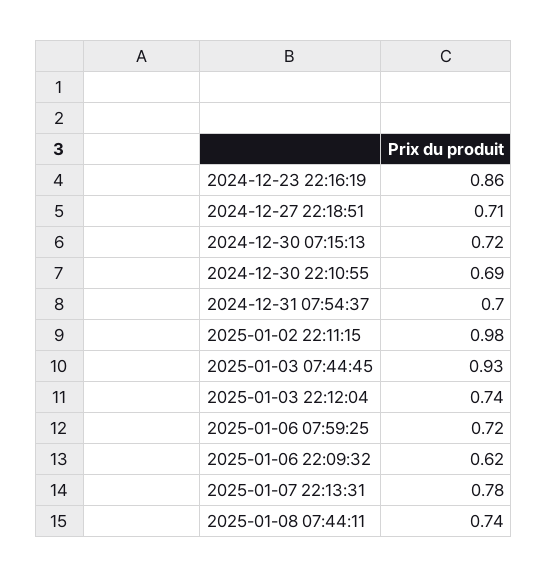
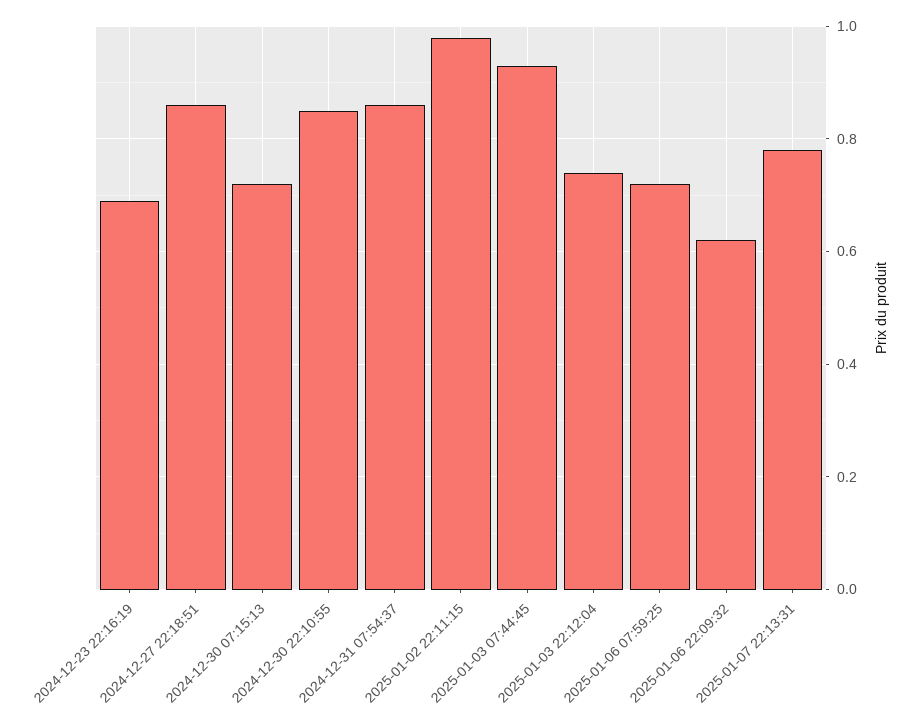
  {
-   "2024-12-23 22:16:19": 0.86,
+   "2024-12-23 22:16:19": 0.7,
-   "2024-12-27 22:18:51": 0.71,
+   "2024-12-27 22:18:51": 0.85,
    "2024-12-30 07:15:13": 0.72,
-   "2024-12-30 22:10:55": 0.69,
+   "2024-12-30 22:10:55": 0.85,
-   "2024-12-31 07:54:37": 0.7,
+   "2024-12-31 07:54:37": 0.85,
    "2025-01-02 22:11:15": 0.98,
    "2025-01-03 07:44:45": 0.93,
    "2025-01-03 22:12:04": 0.74,
    "2025-01-06 07:59:25": 0.72,
    "2025-01-06 22:09:32": 0.62,
-   "2025-01-07 22:13:31": 0.78,
+   "2025-01-07 22:13:31": 0.78
-   "2025-01-08 07:44:11": 0.74
  }

